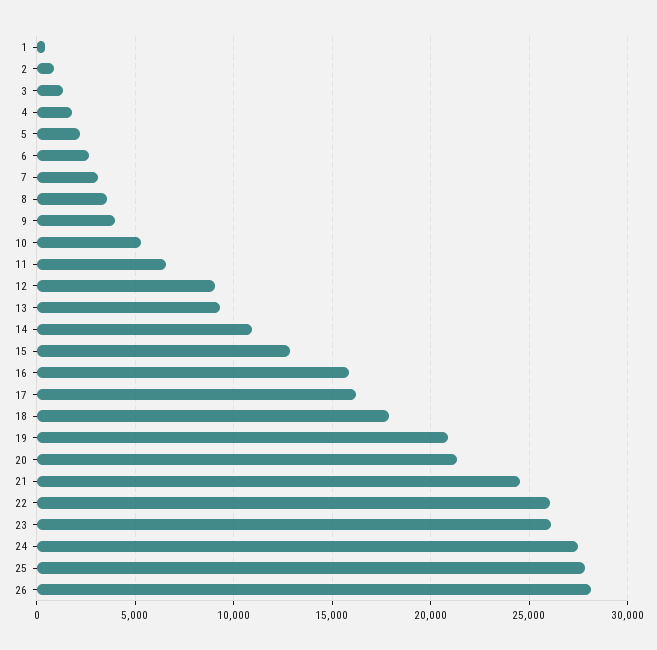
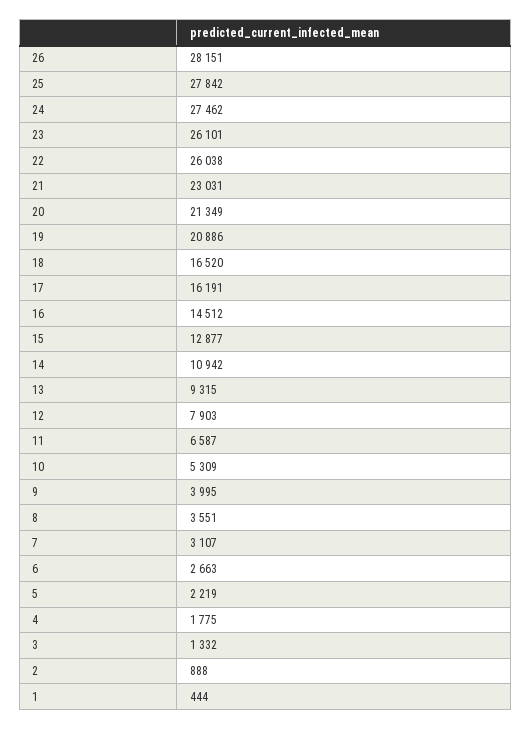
  {
    "1": 444,
    "2": 888,
    "3": 1332,
    "4": 1775,
    "5": 2219,
    "6": 2663,
    "7": 3107,
    "8": 3551,
    "9": 3995,
    "10": 5309,
    "11": 6587,
-   "12": 9000,
+   "12": 7903,
    "13": 9315,
    "14": 10942,
    "15": 12877,
-   "16": 16000,
+   "16": 14512,
    "17": 16191,
-   "18": 18000,
+   "18": 16520,
    "19": 20886,
    "20": 21349,
-   "21": 24500,
+   "21": 23031,
    "22": 26038,
    "23": 26101,
    "24": 27462,
    "25": 27842,
    "26": 28151
  }

